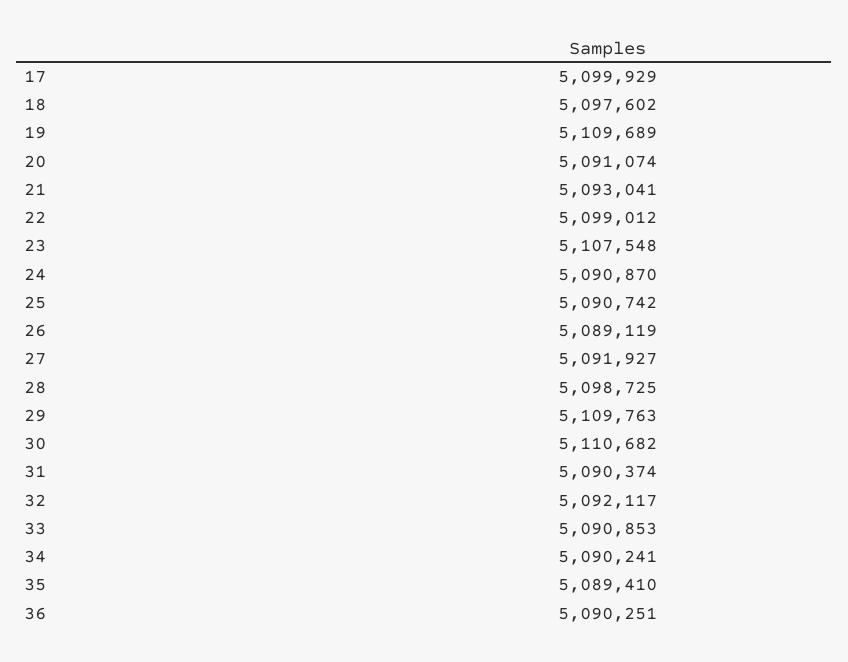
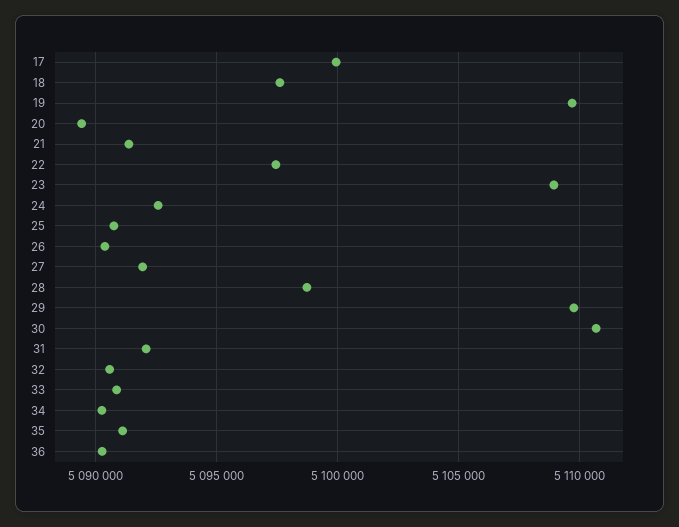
  {
    "17": 5099929,
    "18": 5097602,
    "19": 5109689,
-   "20": 5091074,
+   "20": 5089500,
-   "21": 5093041,
+   "21": 5091500,
-   "22": 5099012,
+   "22": 5097500,
-   "23": 5107548,
+   "23": 5109000,
-   "24": 5090870,
+   "24": 5092500,
    "25": 5090742,
-   "26": 5089119,
+   "26": 5090500,
    "27": 5091927,
    "28": 5098725,
    "29": 5109763,
    "30": 5110682,
-   "31": 5090374,
+   "31": 5092000,
-   "32": 5092117,
+   "32": 5090500,
    "33": 5090853,
    "34": 5090241,
-   "35": 5089410,
+   "35": 5091000,
    "36": 5090251
  }

